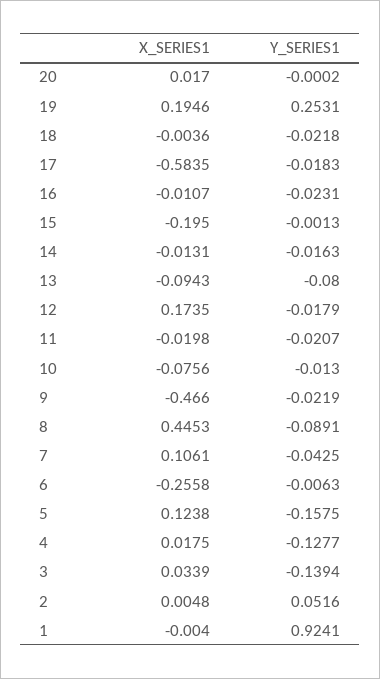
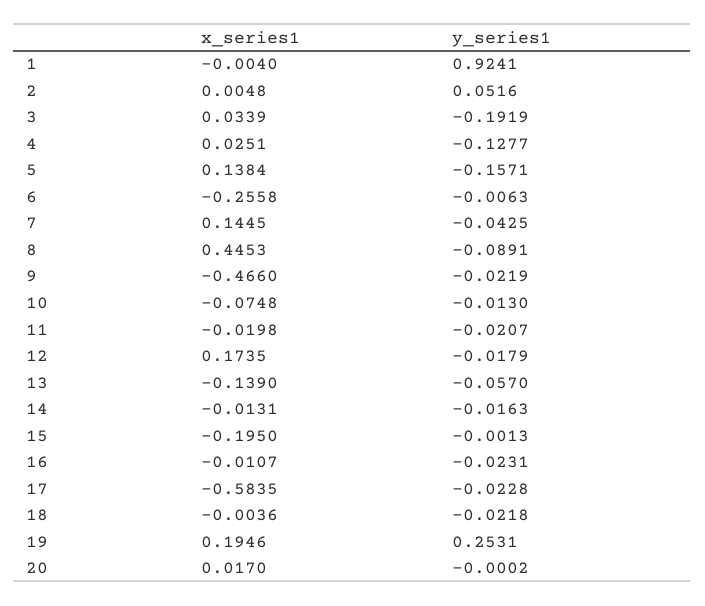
  {
    "X_SERIES1": {
      "20": 0.017,
      "19": 0.1946,
      "18": -0.0036,
      "17": -0.5835,
      "16": -0.0107,
      "15": -0.195,
      "14": -0.0131,
-     "13": -0.0943,
+     "13": -0.139,
      "12": 0.1735,
      "11": -0.0198,
-     "10": -0.0756,
+     "10": -0.0748,
      "9": -0.466,
      "8": 0.4453,
-     "7": 0.1061,
+     "7": 0.1445,
      "6": -0.2558,
-     "5": 0.1238,
+     "5": 0.1384,
-     "4": 0.0175,
+     "4": 0.0251,
      "3": 0.0339,
      "2": 0.0048,
      "1": -0.004
    },
    "Y_SERIES1": {
      "20": -0.0002,
      "19": 0.2531,
      "18": -0.0218,
-     "17": -0.0183,
+     "17": -0.0228,
      "16": -0.0231,
      "15": -0.0013,
      "14": -0.0163,
-     "13": -0.08,
+     "13": -0.057,
      "12": -0.0179,
      "11": -0.0207,
      "10": -0.013,
      "9": -0.0219,
      "8": -0.0891,
      "7": -0.0425,
      "6": -0.0063,
-     "5": -0.1575,
+     "5": -0.1571,
      "4": -0.1277,
-     "3": -0.1394,
+     "3": -0.1919,
      "2": 0.0516,
      "1": 0.9241
    }
  }

